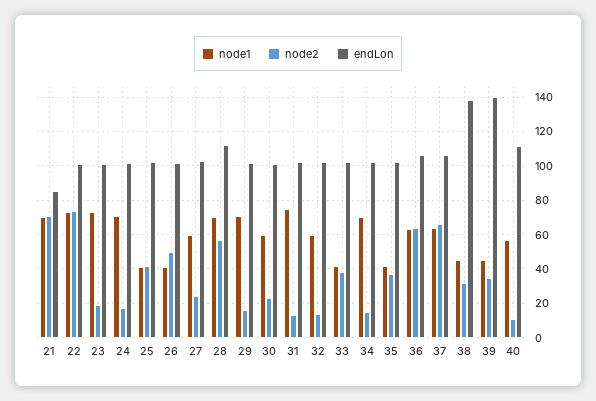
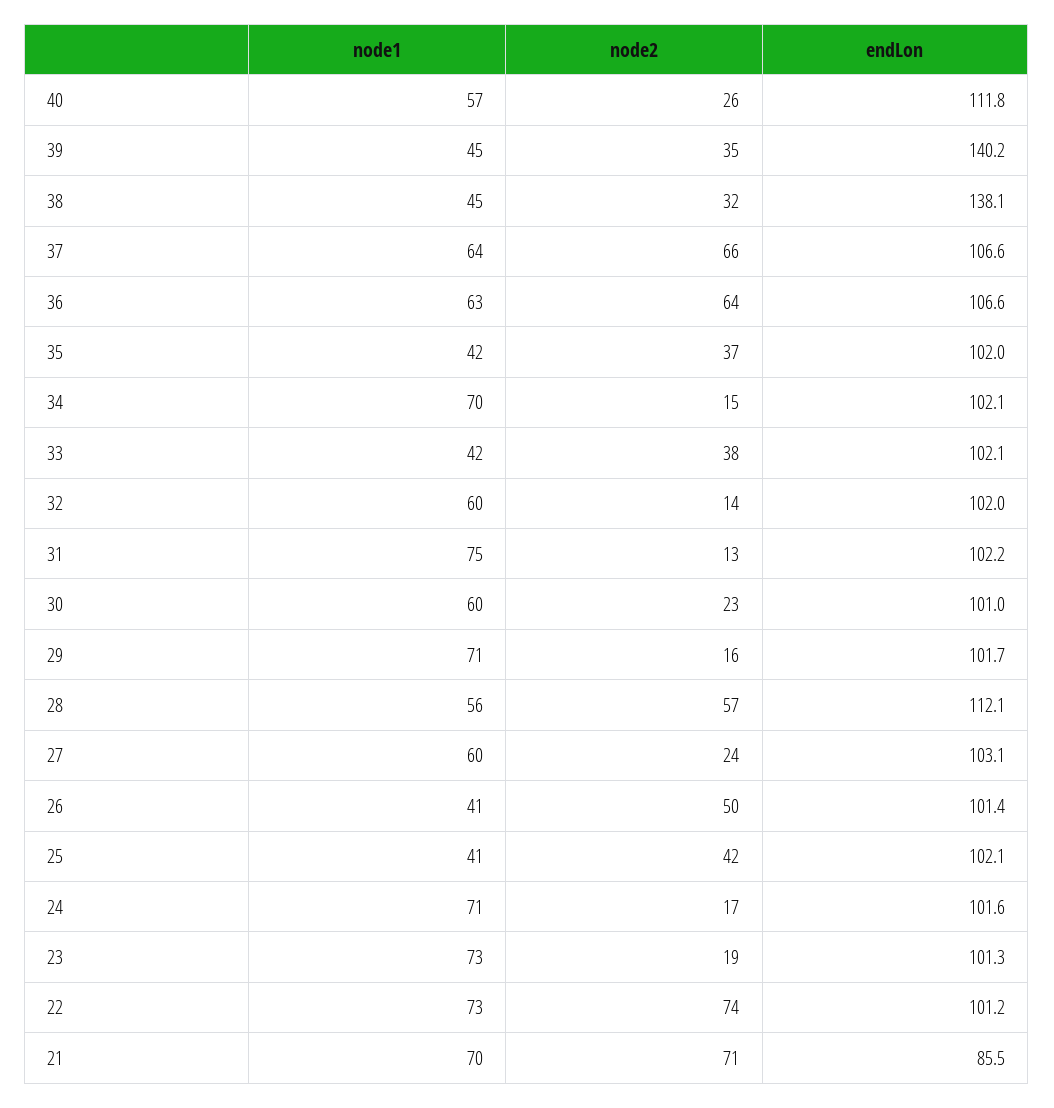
  {
    "node1": {
      "21": 70,
      "22": 73,
      "23": 73,
      "24": 71,
      "25": 41,
      "26": 41,
      "27": 60,
-     "28": 70,
+     "28": 56,
      "29": 71,
      "30": 60,
      "31": 75,
      "32": 60,
      "33": 42,
      "34": 70,
      "35": 42,
      "36": 63,
      "37": 64,
      "38": 45,
      "39": 45,
      "40": 57
    },
    "node2": {
      "21": 71,
      "22": 74,
      "23": 19,
      "24": 17,
      "25": 42,
      "26": 50,
      "27": 24,
      "28": 57,
      "29": 16,
      "30": 23,
      "31": 13,
      "32": 14,
      "33": 38,
      "34": 15,
      "35": 37,
      "36": 64,
      "37": 66,
      "38": 32,
      "39": 35,
-     "40": 10
+     "40": 26
    },
    "endLon": {
      "21": 85.5,
      "22": 101.2,
      "23": 101.3,
      "24": 101.6,
      "25": 102.1,
      "26": 101.4,
      "27": 103.1,
      "28": 112.1,
      "29": 101.7,
      "30": 101,
      "31": 102.2,
      "32": 102,
      "33": 102.1,
      "34": 102.1,
      "35": 102,
      "36": 106.6,
      "37": 106.6,
      "38": 138.1,
      "39": 140.2,
      "40": 111.8
    }
  }

